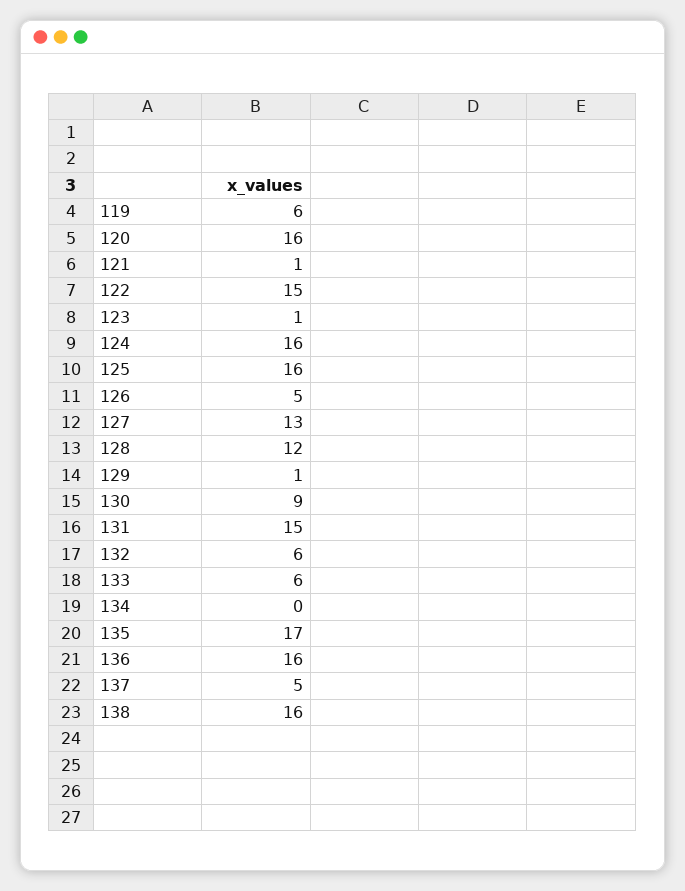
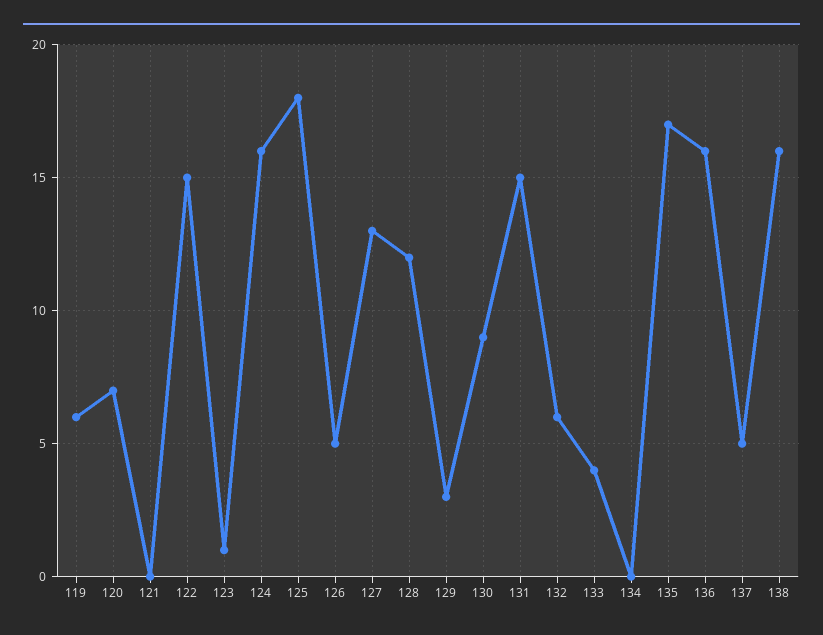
  {
    "119": 6,
-   "120": 16,
+   "120": 7,
-   "121": 1,
+   "121": 0,
    "122": 15,
    "123": 1,
    "124": 16,
-   "125": 16,
+   "125": 18,
    "126": 5,
    "127": 13,
    "128": 12,
-   "129": 1,
+   "129": 3,
    "130": 9,
    "131": 15,
    "132": 6,
-   "133": 6,
+   "133": 4,
    "134": 0,
    "135": 17,
    "136": 16,
    "137": 5,
    "138": 16
  }

